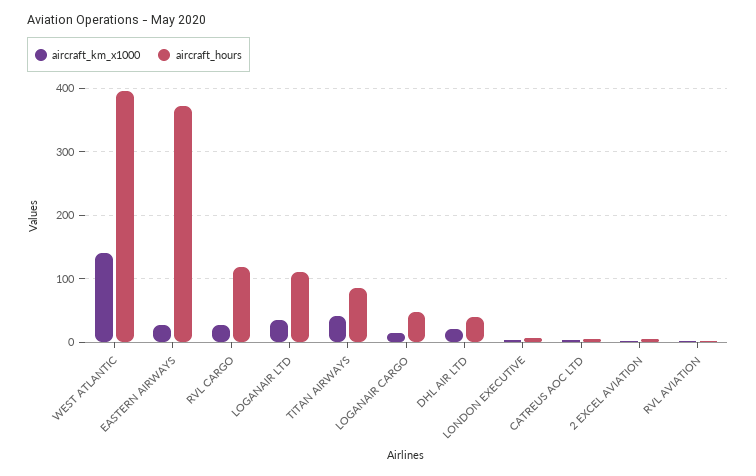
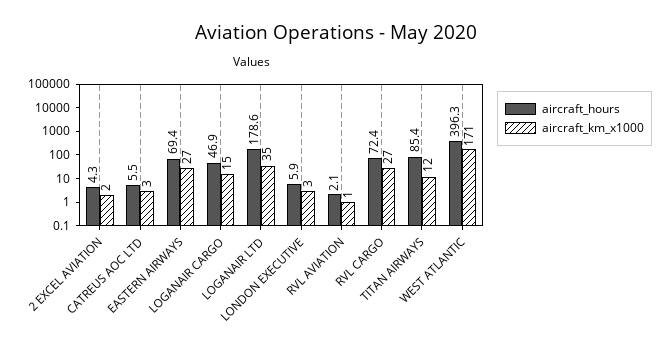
  {
    "aircraft_km_x1000": {
-     "WEST ATLANTIC": 140,
+     "WEST ATLANTIC": 171,
      "EASTERN AIRWAYS": 27,
      "RVL CARGO": 27,
      "LOGANAIR LTD": 35,
-     "TITAN AIRWAYS": 40,
+     "TITAN AIRWAYS": 12,
      "LOGANAIR CARGO": 15,
-     "DHL AIR LTD": 20,
      "LONDON EXECUTIVE": 3,
      "CATREUS AOC LTD": 3,
      "2 EXCEL AVIATION": 2,
      "RVL AVIATION": 1
    },
    "aircraft_hours": {
      "WEST ATLANTIC": 396.3,
-     "EASTERN AIRWAYS": 370,
+     "EASTERN AIRWAYS": 69.4,
-     "RVL CARGO": 120,
+     "RVL CARGO": 72.4,
-     "LOGANAIR LTD": 110,
+     "LOGANAIR LTD": 178.6,
      "TITAN AIRWAYS": 85.4,
      "LOGANAIR CARGO": 46.9,
-     "DHL AIR LTD": 40,
      "LONDON EXECUTIVE": 5.9,
      "CATREUS AOC LTD": 5.5,
      "2 EXCEL AVIATION": 4.3,
      "RVL AVIATION": 2.1
    }
  }

